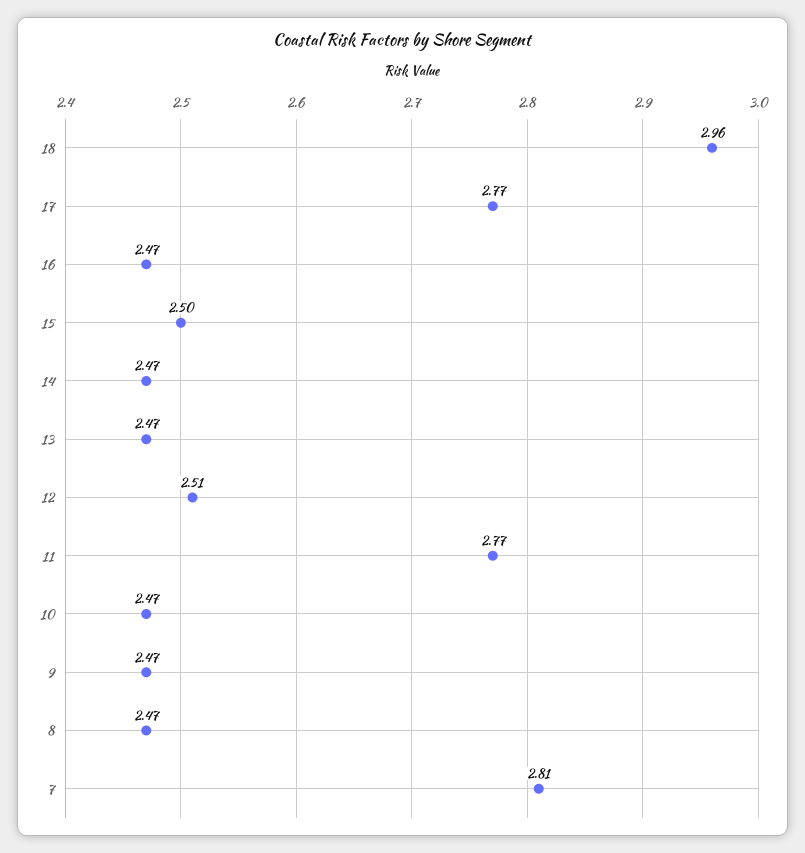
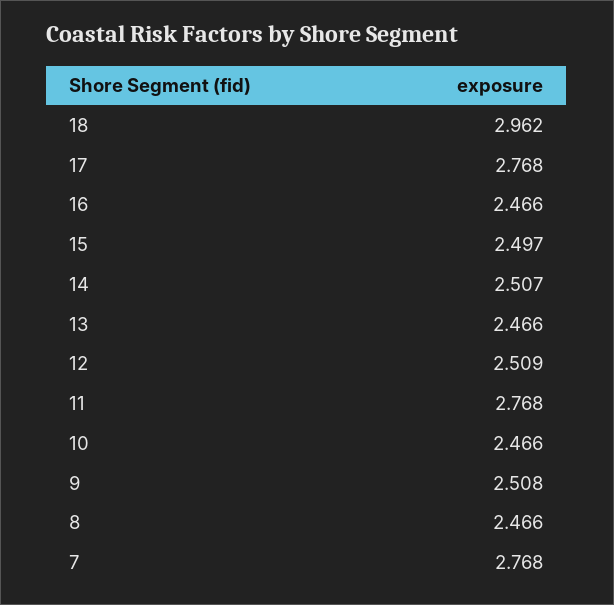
  {
    "18": 2.962,
    "17": 2.768,
    "16": 2.466,
    "15": 2.497,
-   "14": 2.47,
+   "14": 2.507,
    "13": 2.466,
    "12": 2.509,
    "11": 2.768,
    "10": 2.466,
-   "9": 2.47,
+   "9": 2.508,
    "8": 2.466,
-   "7": 2.81
+   "7": 2.768
  }

